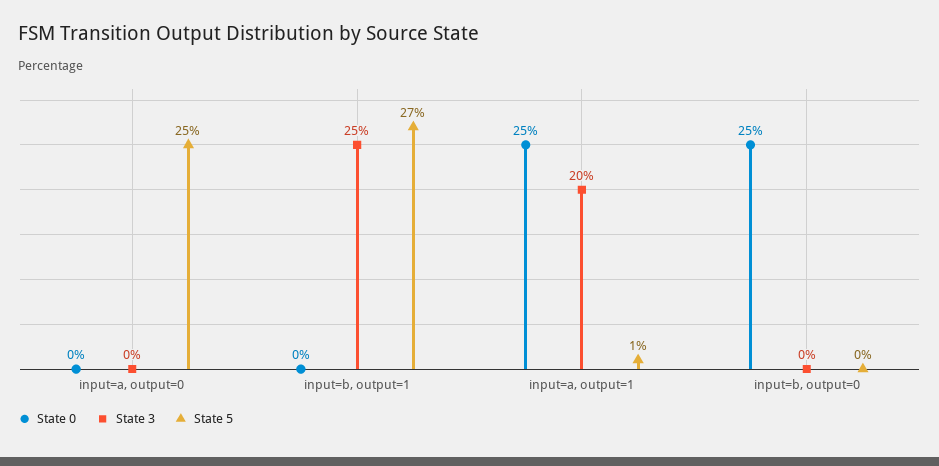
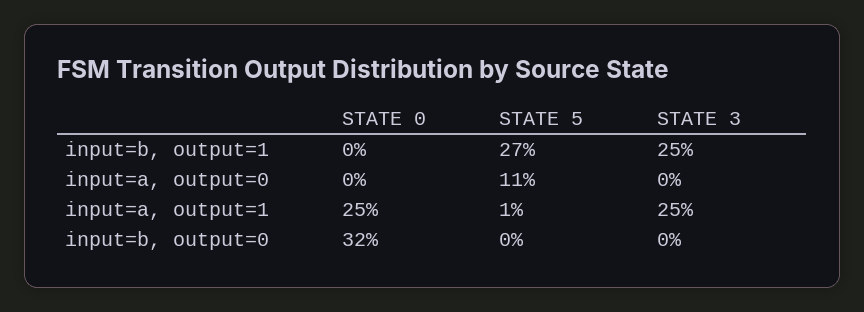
  {
    "State 0": {
      "input=a, output=0": 0,
      "input=b, output=1": 0,
      "input=a, output=1": 25,
-     "input=b, output=0": 25
+     "input=b, output=0": 32
    },
    "State 3": {
      "input=a, output=0": 0,
      "input=b, output=1": 25,
-     "input=a, output=1": 20,
+     "input=a, output=1": 25,
      "input=b, output=0": 0
    },
    "State 5": {
-     "input=a, output=0": 25,
+     "input=a, output=0": 11,
      "input=b, output=1": 27,
      "input=a, output=1": 1,
      "input=b, output=0": 0
    }
  }

